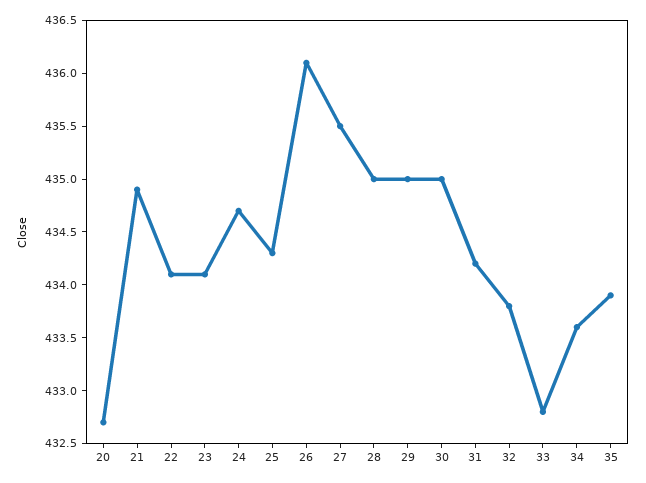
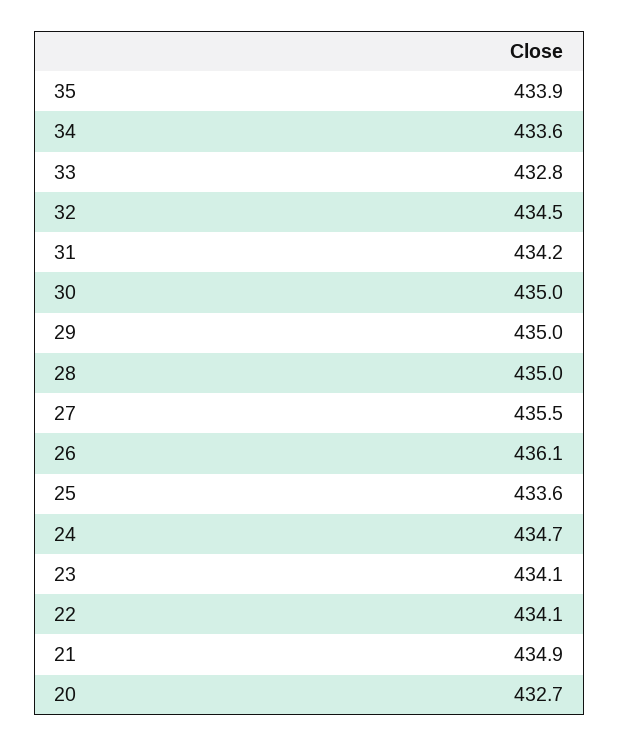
  {
    "20": 432.7,
    "21": 434.9,
    "22": 434.1,
    "23": 434.1,
    "24": 434.7,
-   "25": 434.3,
+   "25": 433.6,
    "26": 436.1,
    "27": 435.5,
    "28": 435,
    "29": 435,
    "30": 435,
    "31": 434.2,
-   "32": 433.8,
+   "32": 434.5,
    "33": 432.8,
    "34": 433.6,
    "35": 433.9
  }

